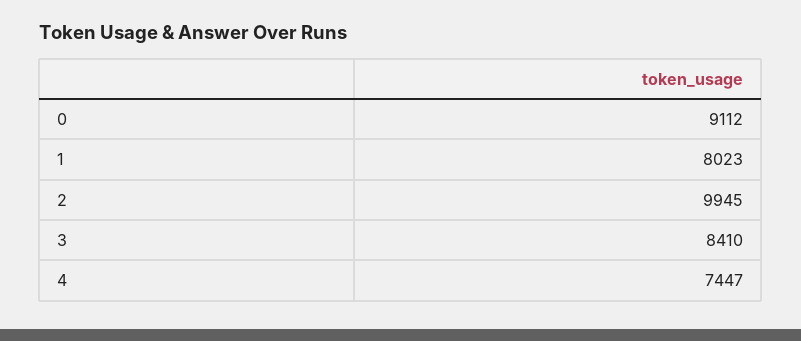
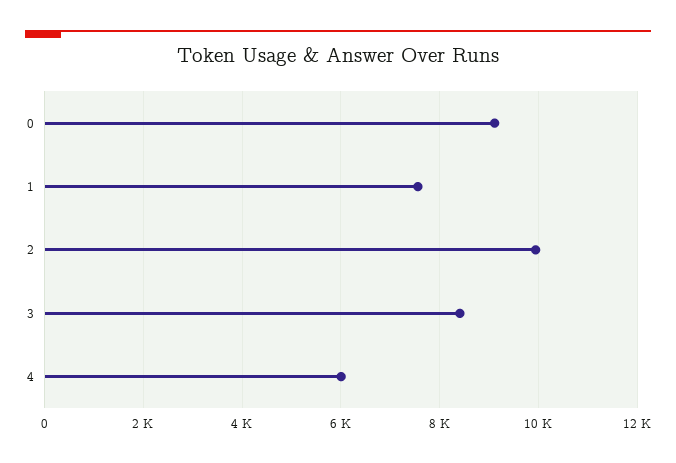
  {
    "0": 9112,
-   "1": 8023,
+   "1": 7600,
    "2": 9945,
    "3": 8410,
-   "4": 7447
+   "4": 6000
  }

